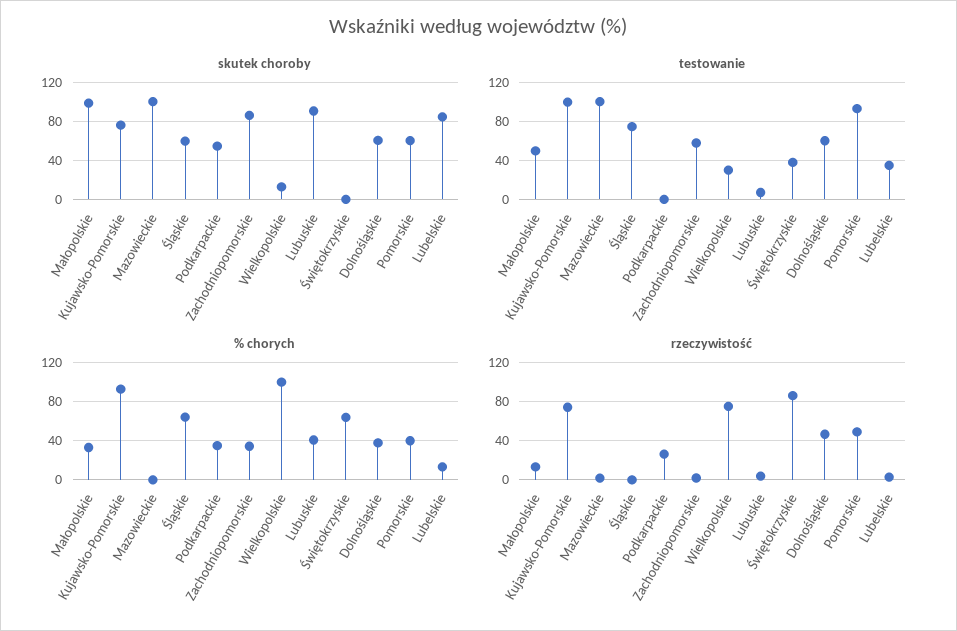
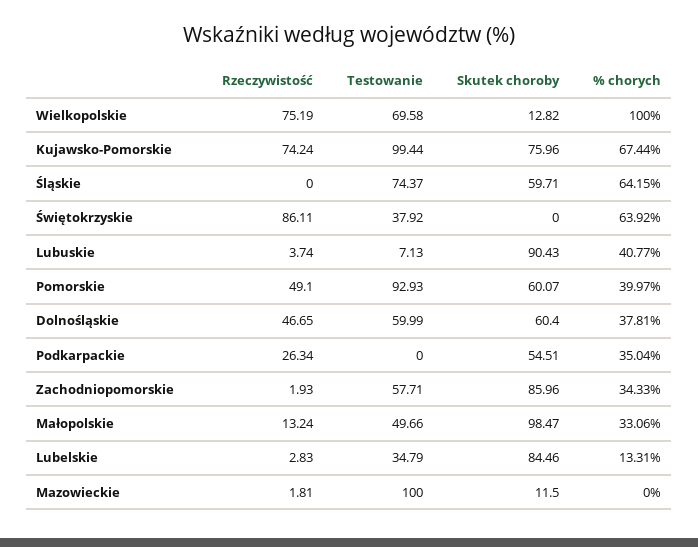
  {
    "skutek choroby": {
      "Małopolskie": 98.47,
      "Kujawsko-Pomorskie": 75.96,
-     "Mazowieckie": 100,
+     "Mazowieckie": 11.5,
      "Śląskie": 59.71,
      "Podkarpackie": 54.51,
      "Zachodniopomorskie": 85.96,
      "Wielkopolskie": 12.82,
      "Lubuskie": 90.43,
      "Świętokrzyskie": 0,
      "Dolnośląskie": 60.4,
      "Pomorskie": 60.07,
      "Lubelskie": 84.46
    },
    "testowanie": {
      "Małopolskie": 49.66,
      "Kujawsko-Pomorskie": 99.44,
      "Mazowieckie": 100,
      "Śląskie": 74.37,
      "Podkarpackie": 0,
      "Zachodniopomorskie": 57.71,
-     "Wielkopolskie": 30,
+     "Wielkopolskie": 69.58,
      "Lubuskie": 7.13,
      "Świętokrzyskie": 37.92,
      "Dolnośląskie": 59.99,
      "Pomorskie": 92.93,
      "Lubelskie": 34.79
    },
    "% chorych": {
      "Małopolskie": 33.06,
-     "Kujawsko-Pomorskie": 90,
+     "Kujawsko-Pomorskie": 67.44,
      "Mazowieckie": 0,
      "Śląskie": 64.15,
      "Podkarpackie": 35.04,
      "Zachodniopomorskie": 34.33,
      "Wielkopolskie": 100,
      "Lubuskie": 40.77,
      "Świętokrzyskie": 63.92,
      "Dolnośląskie": 37.81,
      "Pomorskie": 39.97,
      "Lubelskie": 13.31
    },
    "rzeczywistość": {
      "Małopolskie": 13.24,
      "Kujawsko-Pomorskie": 74.24,
      "Mazowieckie": 1.81,
      "Śląskie": 0,
      "Podkarpackie": 26.34,
      "Zachodniopomorskie": 1.93,
      "Wielkopolskie": 75.19,
      "Lubuskie": 3.74,
      "Świętokrzyskie": 86.11,
      "Dolnośląskie": 46.65,
      "Pomorskie": 49.1,
      "Lubelskie": 2.83
    }
  }

